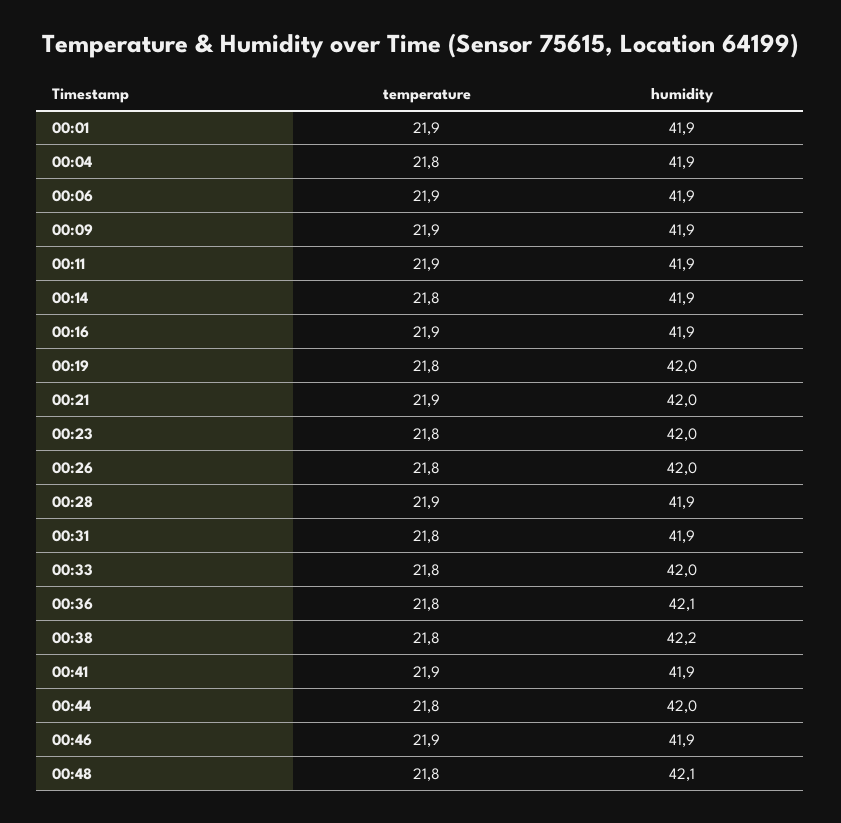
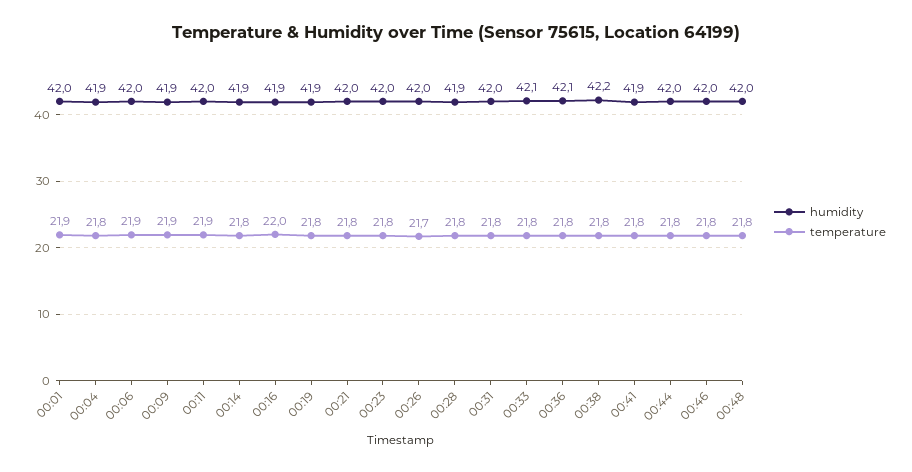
  {
    "temperature": {
      "00:01": 21.9,
      "00:04": 21.8,
      "00:06": 21.9,
      "00:09": 21.9,
      "00:11": 21.9,
      "00:14": 21.8,
-     "00:16": 21.9,
+     "00:16": 22,
      "00:19": 21.8,
-     "00:21": 21.9,
+     "00:21": 21.8,
      "00:23": 21.8,
-     "00:26": 21.8,
+     "00:26": 21.7,
-     "00:28": 21.9,
+     "00:28": 21.8,
      "00:31": 21.8,
      "00:33": 21.8,
      "00:36": 21.8,
      "00:38": 21.8,
-     "00:41": 21.9,
+     "00:41": 21.8,
      "00:44": 21.8,
-     "00:46": 21.9,
+     "00:46": 21.8,
      "00:48": 21.8
    },
    "humidity": {
-     "00:01": 41.9,
+     "00:01": 42,
      "00:04": 41.9,
-     "00:06": 41.9,
+     "00:06": 42,
      "00:09": 41.9,
-     "00:11": 41.9,
+     "00:11": 42,
      "00:14": 41.9,
      "00:16": 41.9,
-     "00:19": 42,
+     "00:19": 41.9,
      "00:21": 42,
      "00:23": 42,
      "00:26": 42,
      "00:28": 41.9,
-     "00:31": 41.9,
+     "00:31": 42,
-     "00:33": 42,
+     "00:33": 42.1,
      "00:36": 42.1,
      "00:38": 42.2,
      "00:41": 41.9,
      "00:44": 42,
-     "00:46": 41.9,
+     "00:46": 42,
-     "00:48": 42.1
+     "00:48": 42
    }
  }

